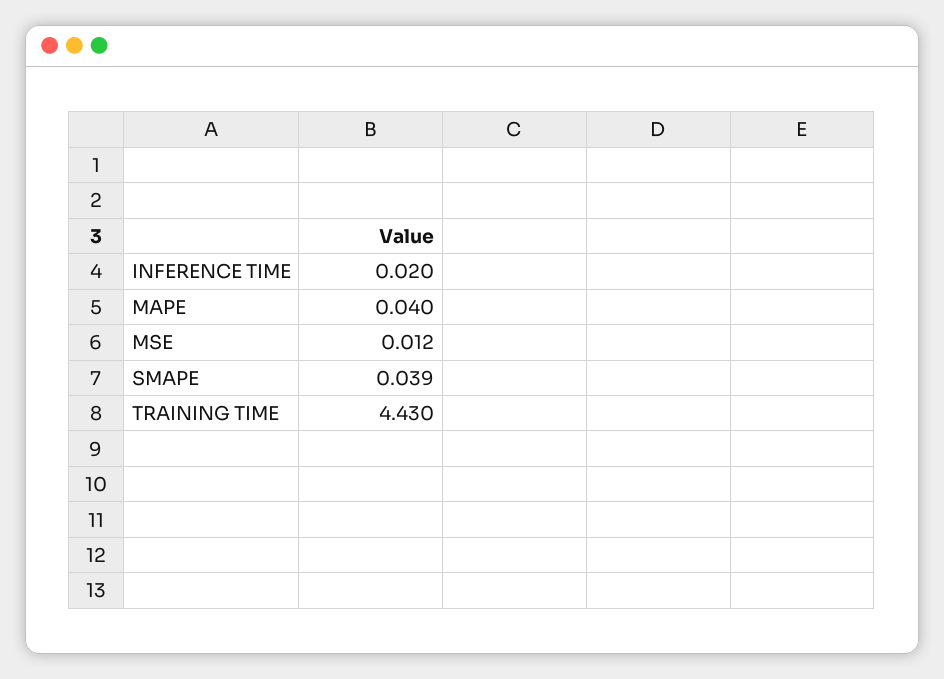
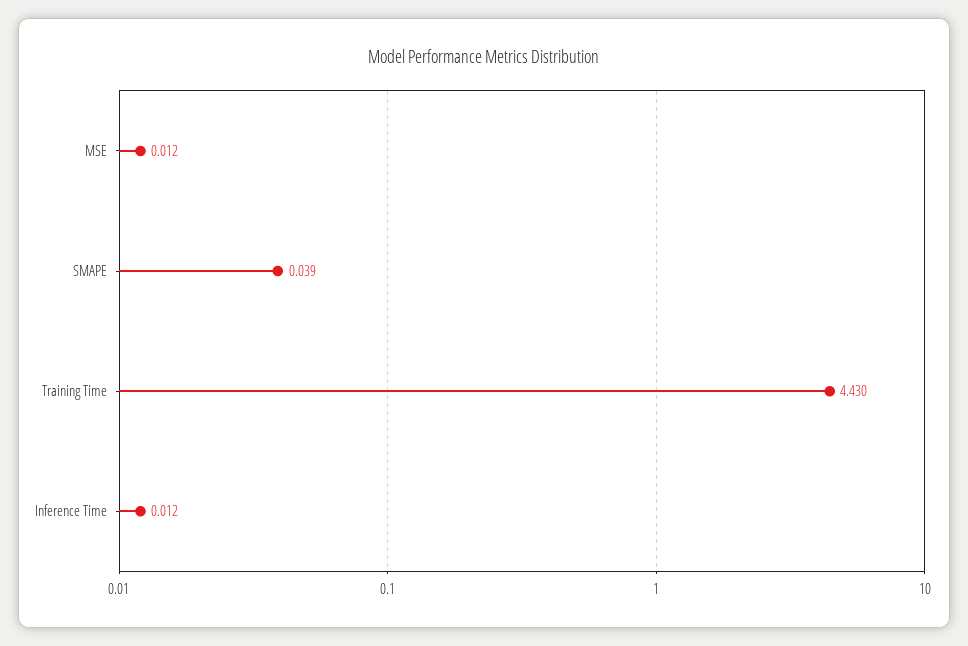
  {
-   "INFERENCE TIME": 0.02,
+   "INFERENCE TIME": 0.012,
-   "MAPE": 0.04,
    "MSE": 0.012,
    "SMAPE": 0.039,
    "TRAINING TIME": 4.43
  }

